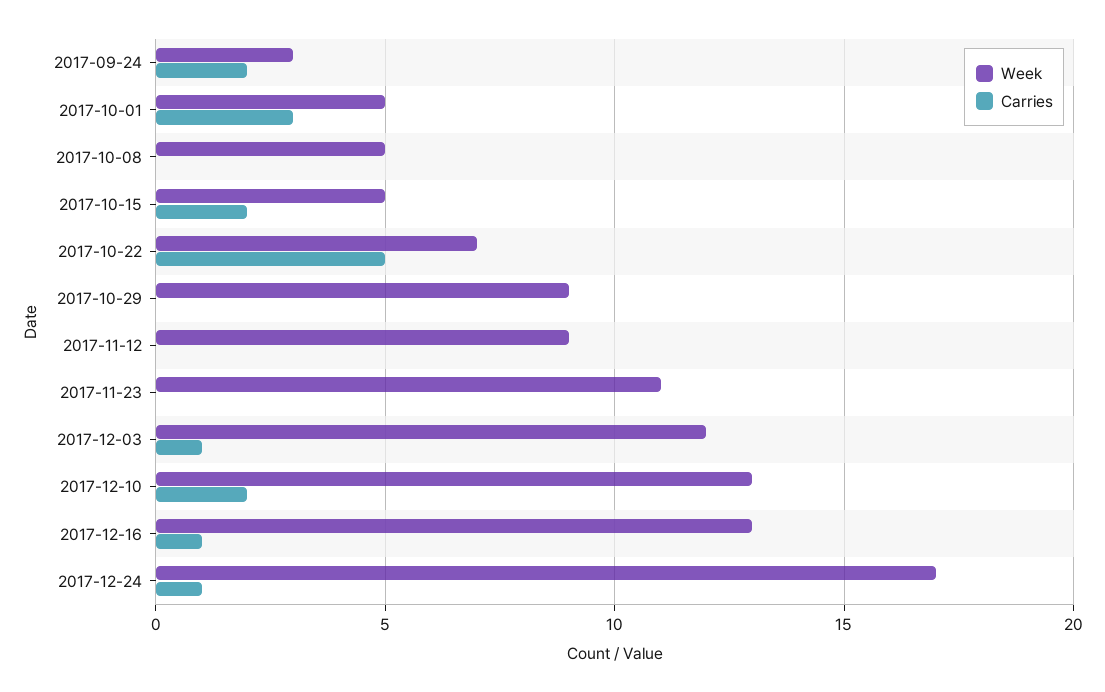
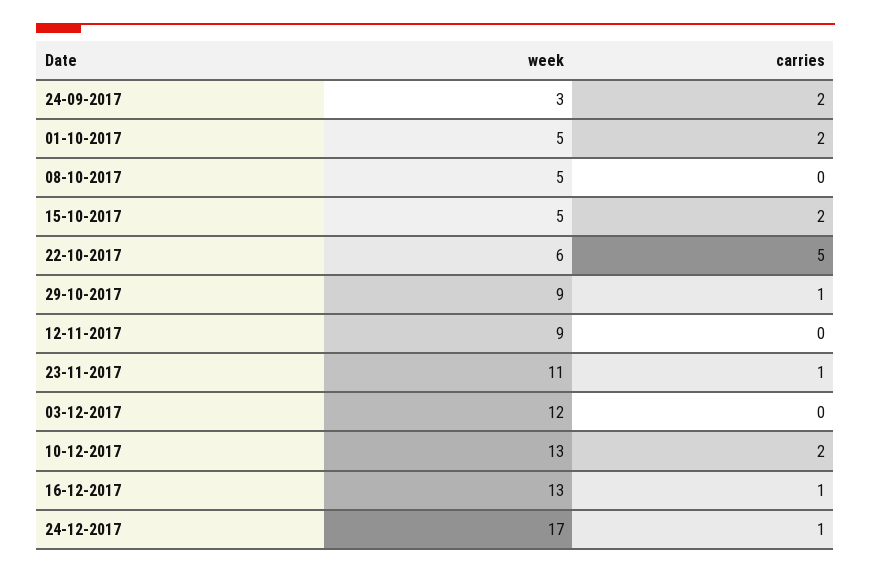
  {
    "Week": {
      "2017-09-24": 3,
      "2017-10-01": 5,
      "2017-10-08": 5,
      "2017-10-15": 5,
-     "2017-10-22": 7,
+     "2017-10-22": 6,
      "2017-10-29": 9,
      "2017-11-12": 9,
      "2017-11-23": 11,
      "2017-12-03": 12,
      "2017-12-10": 13,
      "2017-12-16": 13,
      "2017-12-24": 17
    },
    "Carries": {
      "2017-09-24": 2,
-     "2017-10-01": 3,
+     "2017-10-01": 2,
      "2017-10-08": 0,
      "2017-10-15": 2,
      "2017-10-22": 5,
-     "2017-10-29": 0,
+     "2017-10-29": 1,
      "2017-11-12": 0,
-     "2017-11-23": 0,
+     "2017-11-23": 1,
-     "2017-12-03": 1,
+     "2017-12-03": 0,
      "2017-12-10": 2,
      "2017-12-16": 1,
      "2017-12-24": 1
    }
  }

